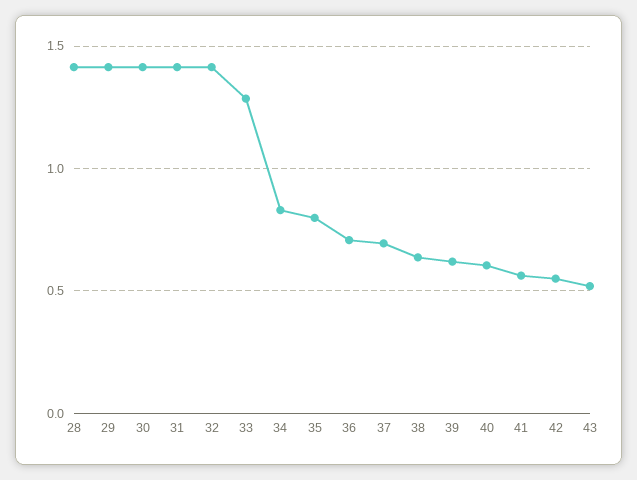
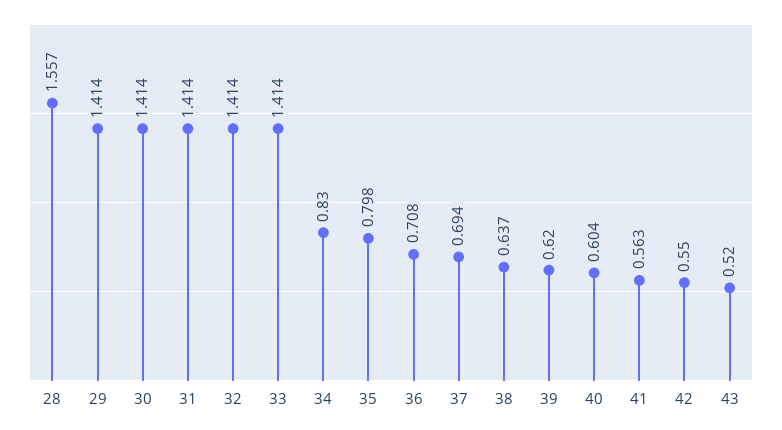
  {
-   "28": 1.4,
+   "28": 1.557,
    "29": 1.414,
    "30": 1.414,
    "31": 1.414,
    "32": 1.414,
-   "33": 1.3,
+   "33": 1.414,
    "34": 0.83,
    "35": 0.798,
    "36": 0.708,
    "37": 0.694,
    "38": 0.637,
    "39": 0.62,
    "40": 0.604,
    "41": 0.563,
    "42": 0.55,
    "43": 0.52
  }

